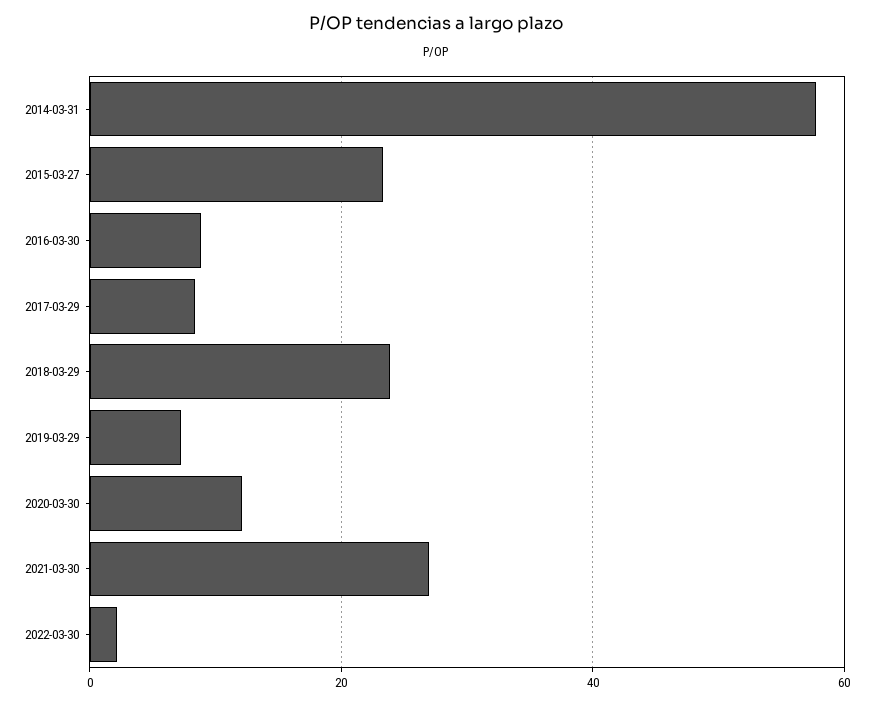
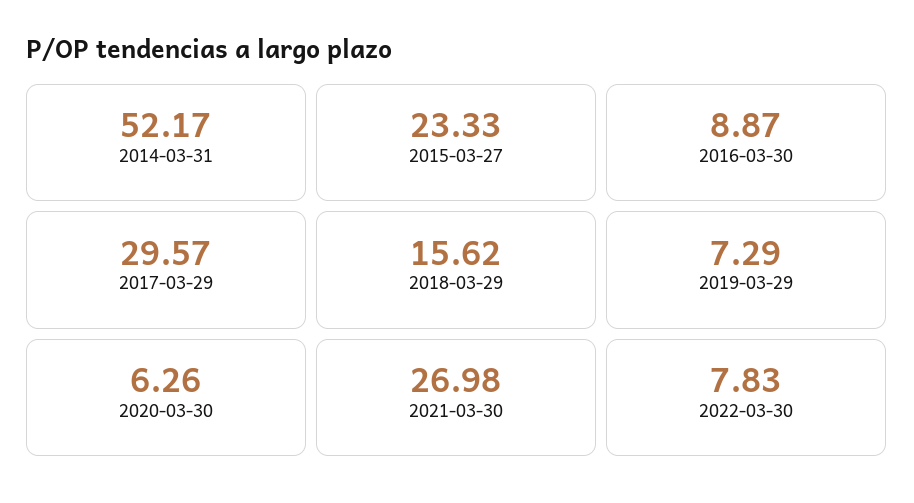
  {
-   "2014-03-31": 58,
+   "2014-03-31": 52.17,
    "2015-03-27": 23.33,
    "2016-03-30": 8.87,
-   "2017-03-29": 8,
+   "2017-03-29": 29.57,
-   "2018-03-29": 24,
+   "2018-03-29": 15.62,
    "2019-03-29": 7.29,
-   "2020-03-30": 12,
+   "2020-03-30": 6.26,
    "2021-03-30": 26.98,
-   "2022-03-30": 2
+   "2022-03-30": 7.83
  }

